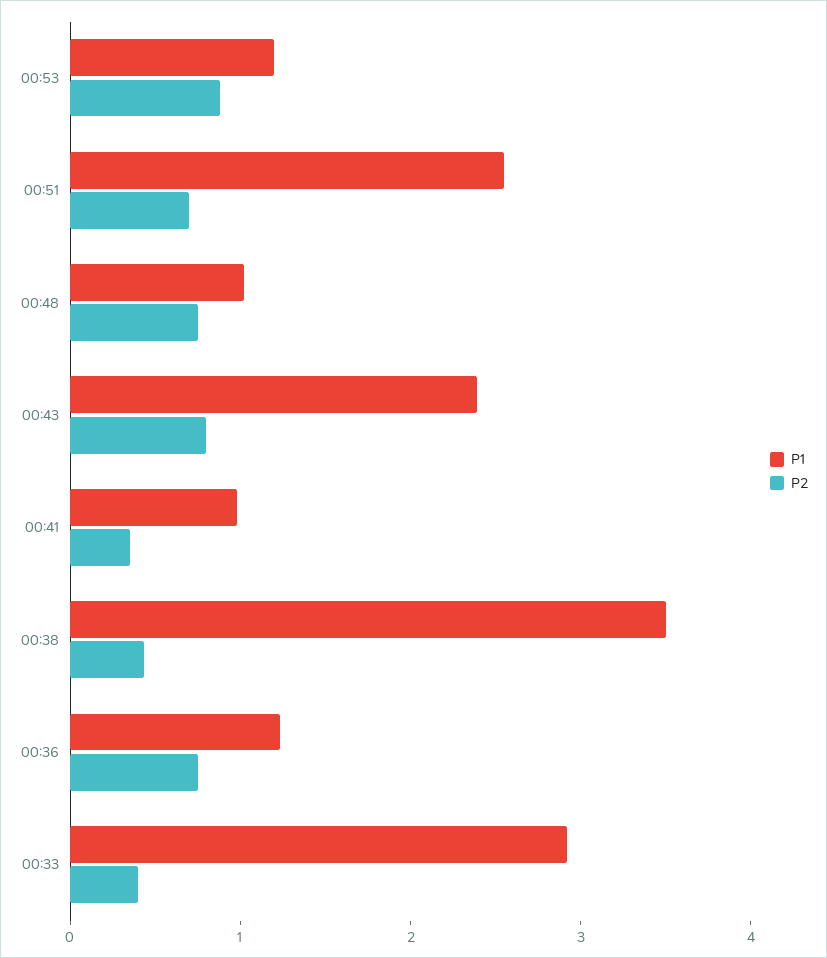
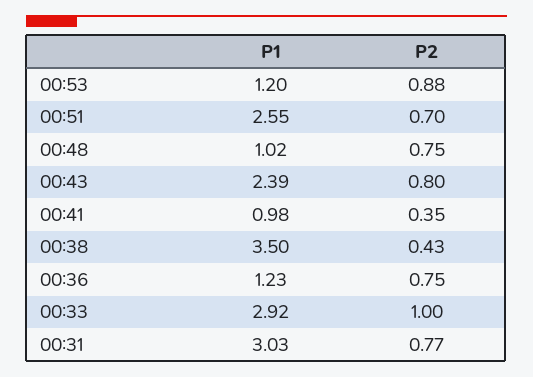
  {
    "P1": {
      "00:53": 1.2,
      "00:51": 2.55,
      "00:48": 1.02,
      "00:43": 2.39,
      "00:41": 0.98,
      "00:38": 3.5,
      "00:36": 1.23,
-     "00:33": 2.92
+     "00:33": 2.92,
+     "00:31": 3.03
    },
    "P2": {
      "00:53": 0.88,
      "00:51": 0.7,
      "00:48": 0.75,
      "00:43": 0.8,
      "00:41": 0.35,
      "00:38": 0.43,
      "00:36": 0.75,
-     "00:33": 0.4
+     "00:33": 1,
+     "00:31": 0.77
    }
  }

